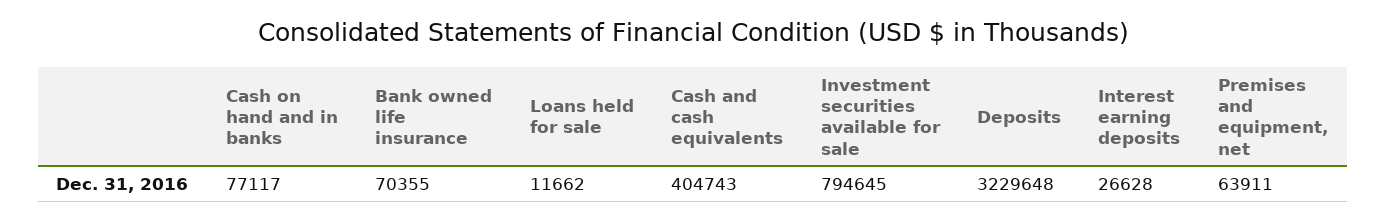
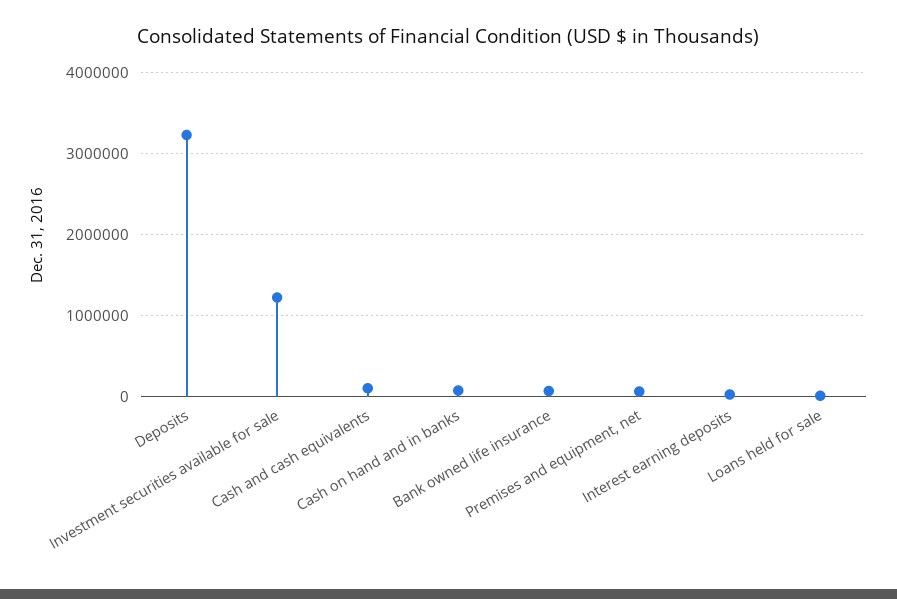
  {
    "Cash on hand and in banks": 77117,
    "Bank owned life insurance": 70355,
    "Loans held for sale": 11662,
-   "Cash and cash equivalents": 404743,
+   "Cash and cash equivalents": 100000,
-   "Investment securities available for sale": 794645,
+   "Investment securities available for sale": 1200000,
    "Deposits": 3229648,
    "Interest earning deposits": 26628,
    "Premises and equipment, net": 63911
  }

